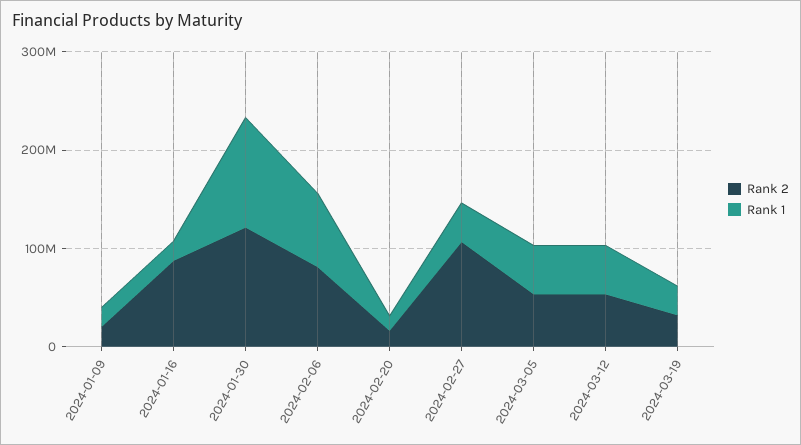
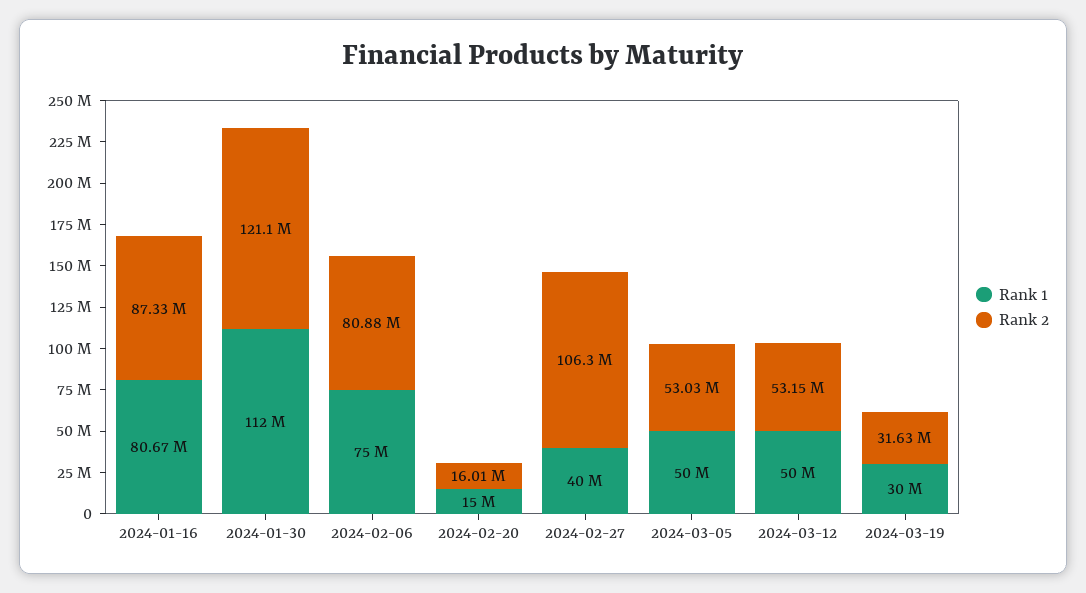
  {
    "Rank 2": {
-     "2024-01-09": 20000000,
      "2024-01-16": 87330000,
      "2024-01-30": 121100000,
      "2024-02-06": 80880000,
      "2024-02-20": 16010000,
      "2024-02-27": 106300000,
      "2024-03-05": 53030000,
      "2024-03-12": 53150000,
      "2024-03-19": 31630000
    },
    "Rank 1": {
-     "2024-01-09": 20000000,
-     "2024-01-16": 20000000,
+     "2024-01-16": 80670000,
      "2024-01-30": 112000000,
      "2024-02-06": 75000000,
      "2024-02-20": 15000000,
      "2024-02-27": 40000000,
      "2024-03-05": 50000000,
      "2024-03-12": 50000000,
      "2024-03-19": 30000000
    }
  }

